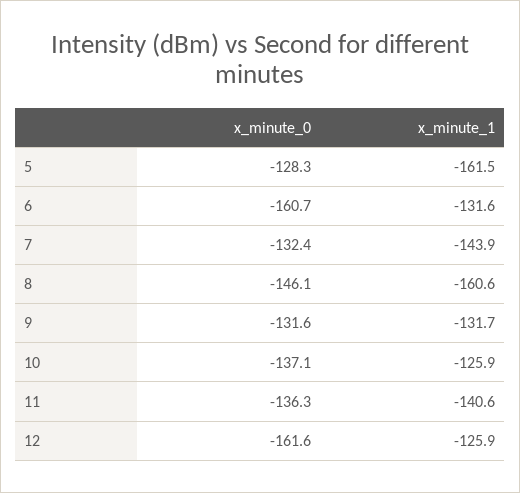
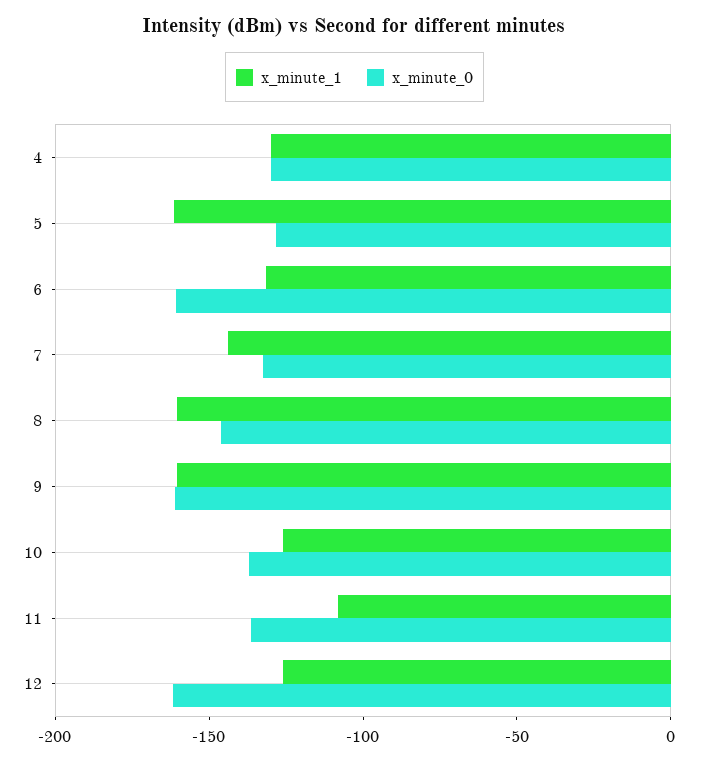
  {
    "x_minute_0": {
      "5": -128.3,
      "6": -160.7,
      "7": -132.4,
      "8": -146.1,
-     "9": -131.6,
+     "9": -160,
      "10": -137.1,
      "11": -136.3,
-     "12": -161.6
+     "12": -161.6,
+     "4": -130
    },
    "x_minute_1": {
      "5": -161.5,
      "6": -131.6,
      "7": -143.9,
      "8": -160.6,
-     "9": -131.7,
+     "9": -160,
      "10": -125.9,
-     "11": -140.6,
+     "11": -110,
-     "12": -125.9
+     "12": -125.9,
+     "4": -130
    }
  }

